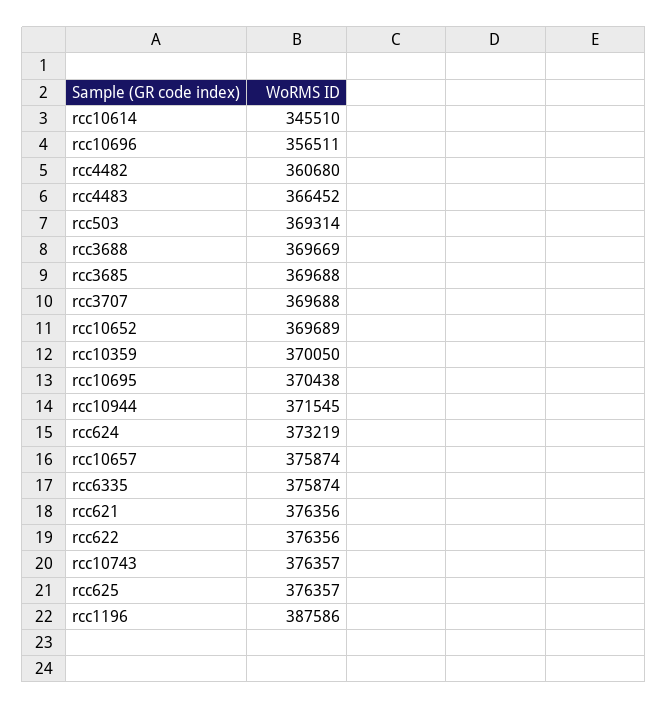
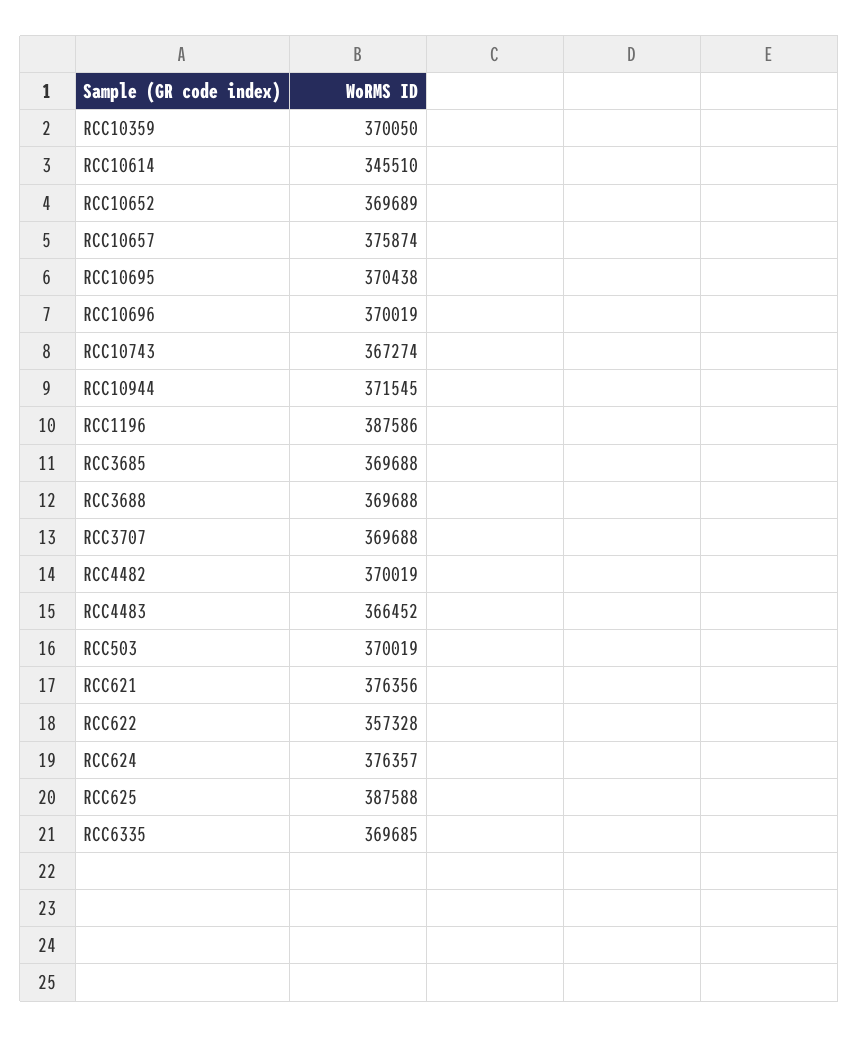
  {
    "rcc10614": 345510,
-   "rcc10696": 356511,
+   "rcc10696": 370019,
-   "rcc4482": 360680,
+   "rcc4482": 370019,
    "rcc4483": 366452,
-   "rcc503": 369314,
+   "rcc503": 370019,
-   "rcc3688": 369669,
+   "rcc3688": 369688,
    "rcc3685": 369688,
    "rcc3707": 369688,
    "rcc10652": 369689,
    "rcc10359": 370050,
    "rcc10695": 370438,
    "rcc10944": 371545,
-   "rcc624": 373219,
+   "rcc624": 376357,
    "rcc10657": 375874,
-   "rcc6335": 375874,
+   "rcc6335": 369685,
    "rcc621": 376356,
-   "rcc622": 376356,
+   "rcc622": 357328,
-   "rcc10743": 376357,
+   "rcc10743": 367274,
-   "rcc625": 376357,
+   "rcc625": 387588,
    "rcc1196": 387586
  }

